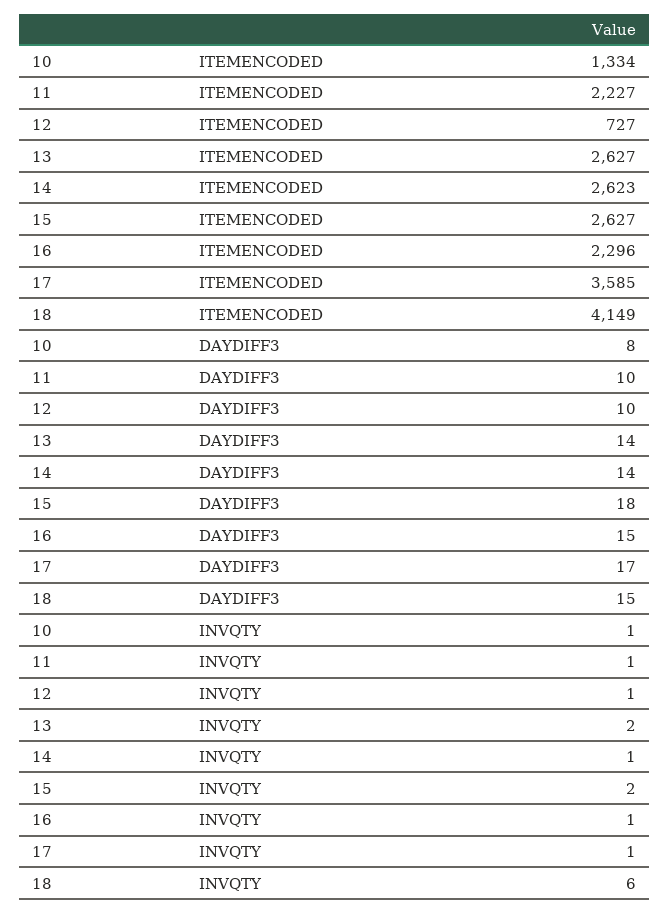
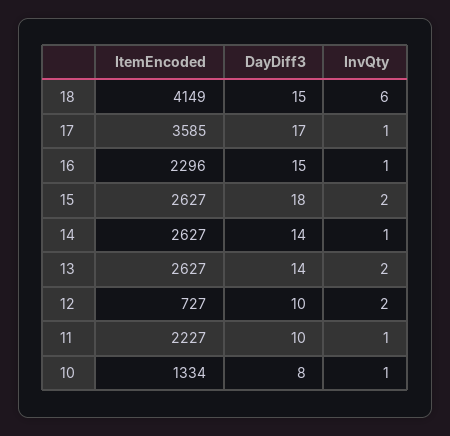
  {
    "10": {
      "ITEMENCODED": 1334,
      "DAYDIFF3": 8,
      "INVQTY": 1
    },
    "11": {
      "ITEMENCODED": 2227,
      "DAYDIFF3": 10,
      "INVQTY": 1
    },
    "12": {
      "ITEMENCODED": 727,
      "DAYDIFF3": 10,
-     "INVQTY": 1
+     "INVQTY": 2
    },
    "13": {
      "ITEMENCODED": 2627,
      "DAYDIFF3": 14,
      "INVQTY": 2
    },
    "14": {
-     "ITEMENCODED": 2623,
+     "ITEMENCODED": 2627,
      "DAYDIFF3": 14,
      "INVQTY": 1
    },
    "15": {
      "ITEMENCODED": 2627,
      "DAYDIFF3": 18,
      "INVQTY": 2
    },
    "16": {
      "ITEMENCODED": 2296,
      "DAYDIFF3": 15,
      "INVQTY": 1
    },
    "17": {
      "ITEMENCODED": 3585,
      "DAYDIFF3": 17,
      "INVQTY": 1
    },
    "18": {
      "ITEMENCODED": 4149,
      "DAYDIFF3": 15,
      "INVQTY": 6
    }
  }

